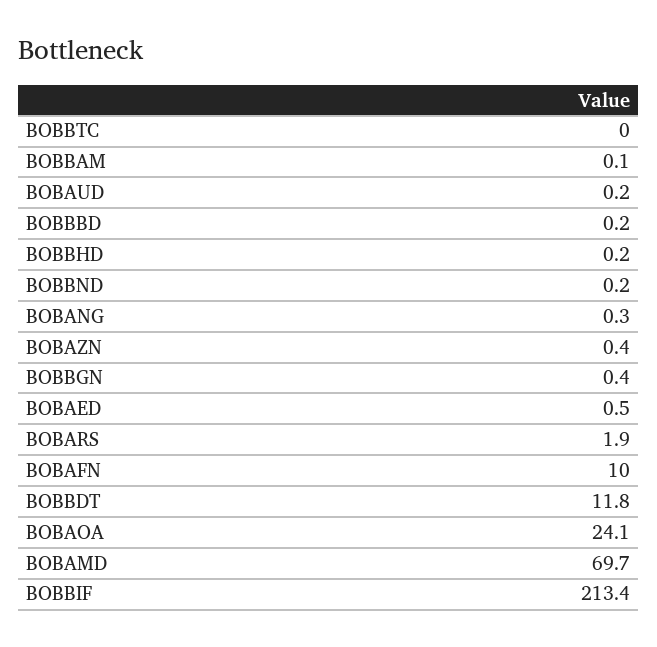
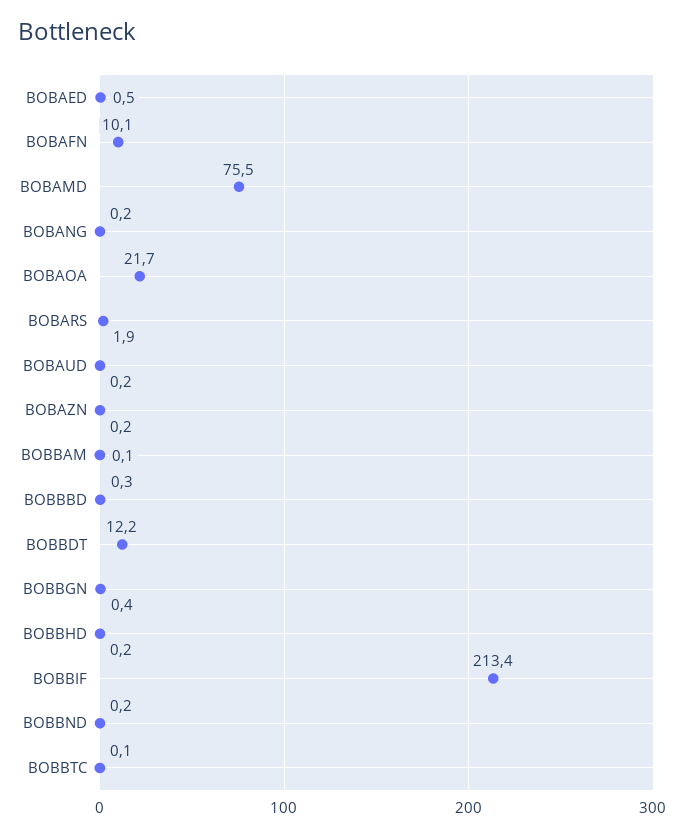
  {
-   "BOBBTC": 0,
+   "BOBBTC": 0.1,
    "BOBBAM": 0.1,
    "BOBAUD": 0.2,
-   "BOBBBD": 0.2,
+   "BOBBBD": 0.3,
    "BOBBHD": 0.2,
    "BOBBND": 0.2,
-   "BOBANG": 0.3,
+   "BOBANG": 0.2,
-   "BOBAZN": 0.4,
+   "BOBAZN": 0.2,
    "BOBBGN": 0.4,
    "BOBAED": 0.5,
    "BOBARS": 1.9,
-   "BOBAFN": 10,
+   "BOBAFN": 10.1,
-   "BOBBDT": 11.8,
+   "BOBBDT": 12.2,
-   "BOBAOA": 24.1,
+   "BOBAOA": 21.7,
-   "BOBAMD": 69.7,
+   "BOBAMD": 75.5,
    "BOBBIF": 213.4
  }

